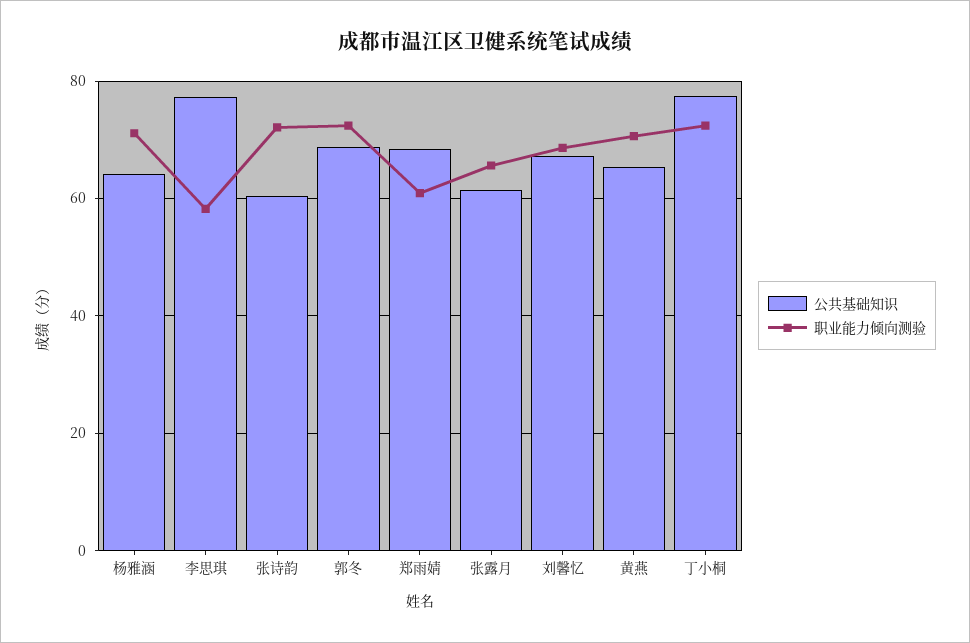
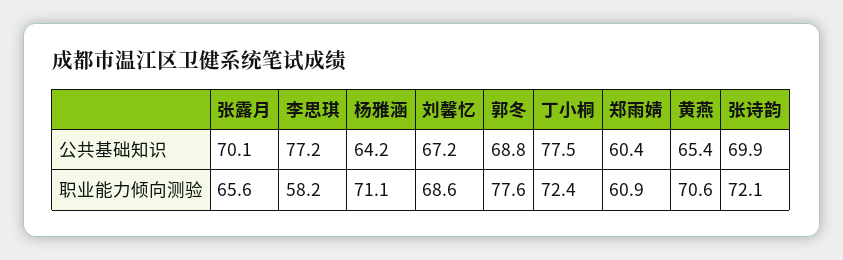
  {
    "公共基础知识": {
      "杨雅涵": 64.2,
      "李思琪": 77.2,
-     "张诗韵": 60,
+     "张诗韵": 69.9,
      "郭冬": 68.8,
-     "郑雨婧": 68,
+     "郑雨婧": 60.4,
-     "张露月": 62,
+     "张露月": 70.1,
      "刘馨忆": 67.2,
      "黄燕": 65.4,
      "丁小桐": 77.5
    },
    "职业能力倾向测验": {
      "杨雅涵": 71.1,
      "李思琪": 58.2,
      "张诗韵": 72.1,
-     "郭冬": 72,
+     "郭冬": 77.6,
      "郑雨婧": 60.9,
      "张露月": 65.6,
      "刘馨忆": 68.6,
      "黄燕": 70.6,
      "丁小桐": 72.4
    }
  }

